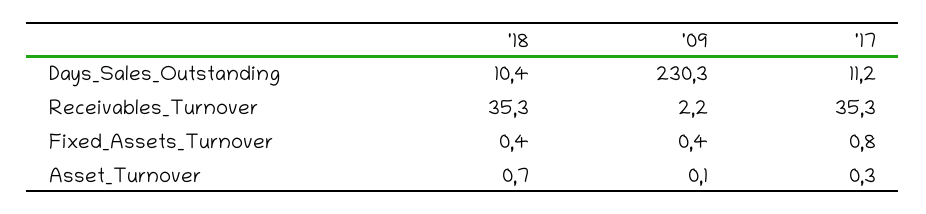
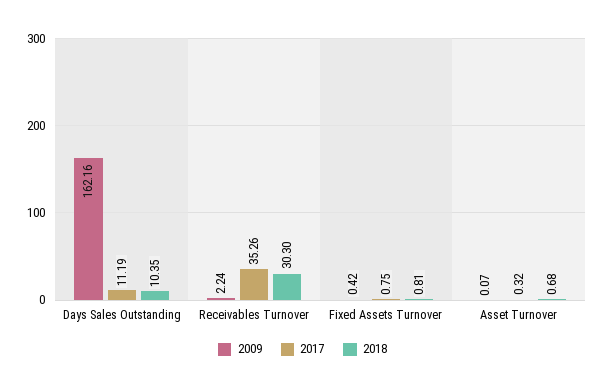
  {
    "'18": {
      "Days_Sales_Outstanding": 10.35,
-     "Receivables_Turnover": 35.3,
+     "Receivables_Turnover": 30.3,
-     "Fixed_Assets_Turnover": 0.4,
+     "Fixed_Assets_Turnover": 0.81,
      "Asset_Turnover": 0.68
    },
    "'09": {
-     "Days_Sales_Outstanding": 230.3,
+     "Days_Sales_Outstanding": 162.16,
      "Receivables_Turnover": 2.24,
      "Fixed_Assets_Turnover": 0.42,
      "Asset_Turnover": 0.07
    },
    "'17": {
      "Days_Sales_Outstanding": 11.19,
      "Receivables_Turnover": 35.26,
      "Fixed_Assets_Turnover": 0.75,
      "Asset_Turnover": 0.32
    }
  }

